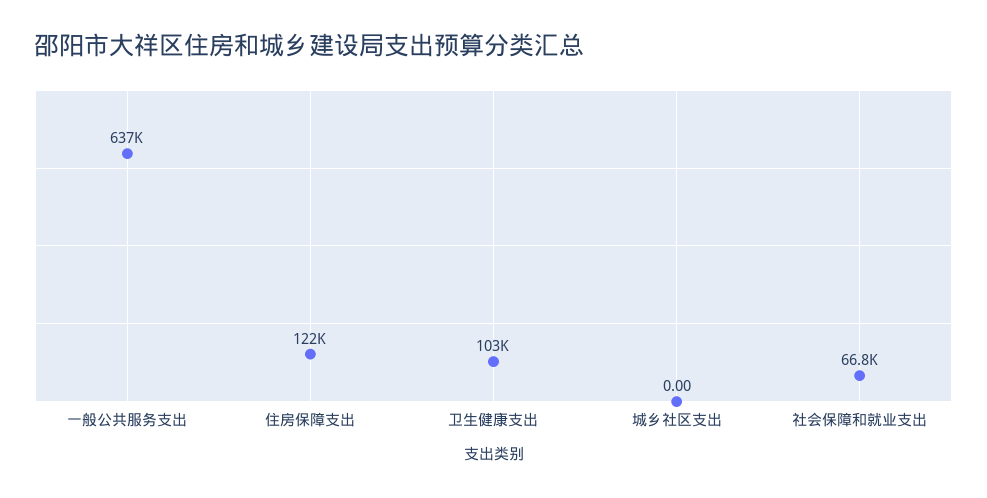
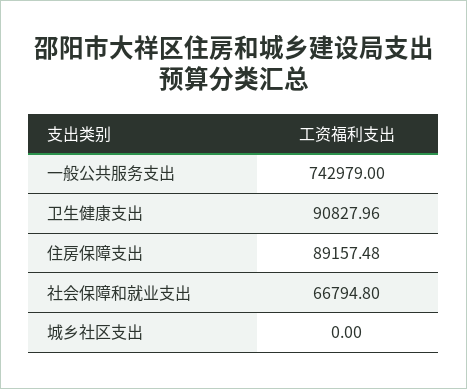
  {
-   "一般公共服务支出": 637000,
+   "一般公共服务支出": 742979,
-   "住房保障支出": 122000,
+   "住房保障支出": 89157.48,
-   "卫生健康支出": 103000,
+   "卫生健康支出": 90827.96,
    "城乡社区支出": 0,
    "社会保障和就业支出": 66794.8
  }

